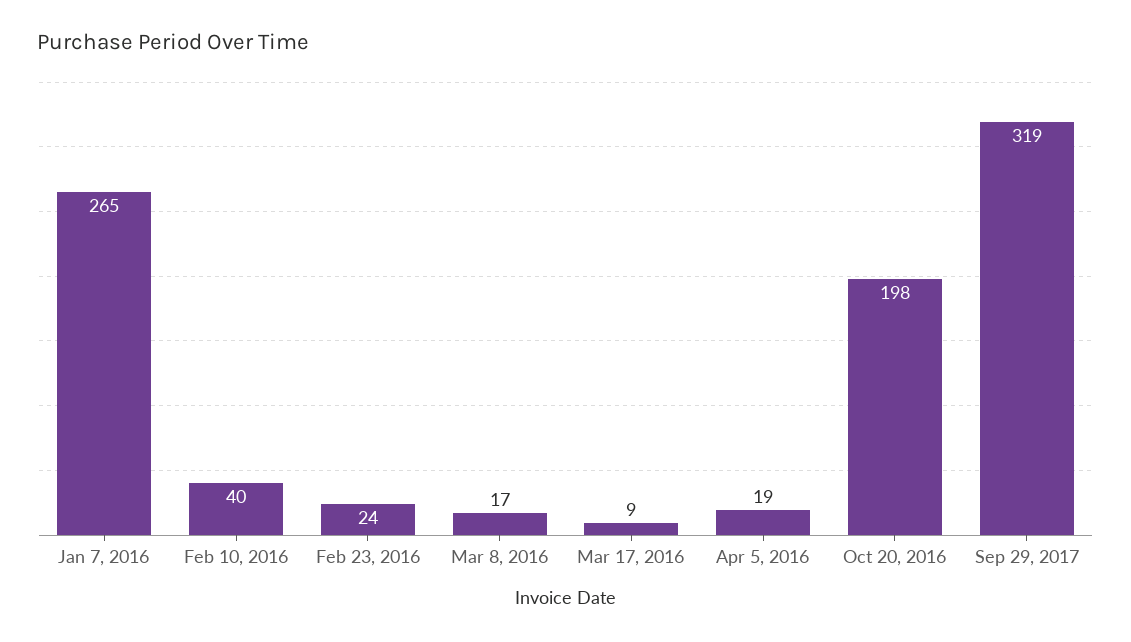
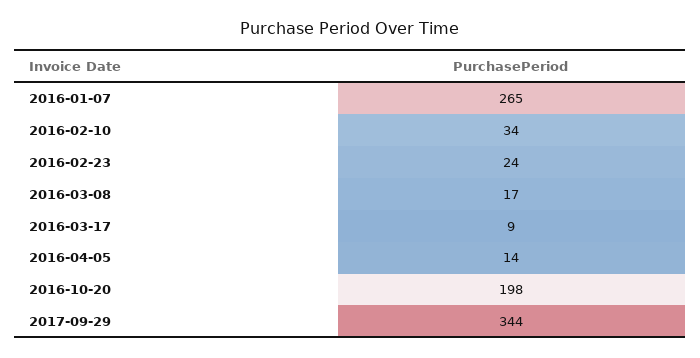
  {
    "Jan 7, 2016": 265,
-   "Feb 10, 2016": 40,
+   "Feb 10, 2016": 34,
    "Feb 23, 2016": 24,
    "Mar 8, 2016": 17,
    "Mar 17, 2016": 9,
-   "Apr 5, 2016": 19,
+   "Apr 5, 2016": 14,
    "Oct 20, 2016": 198,
-   "Sep 29, 2017": 319
+   "Sep 29, 2017": 344
  }

